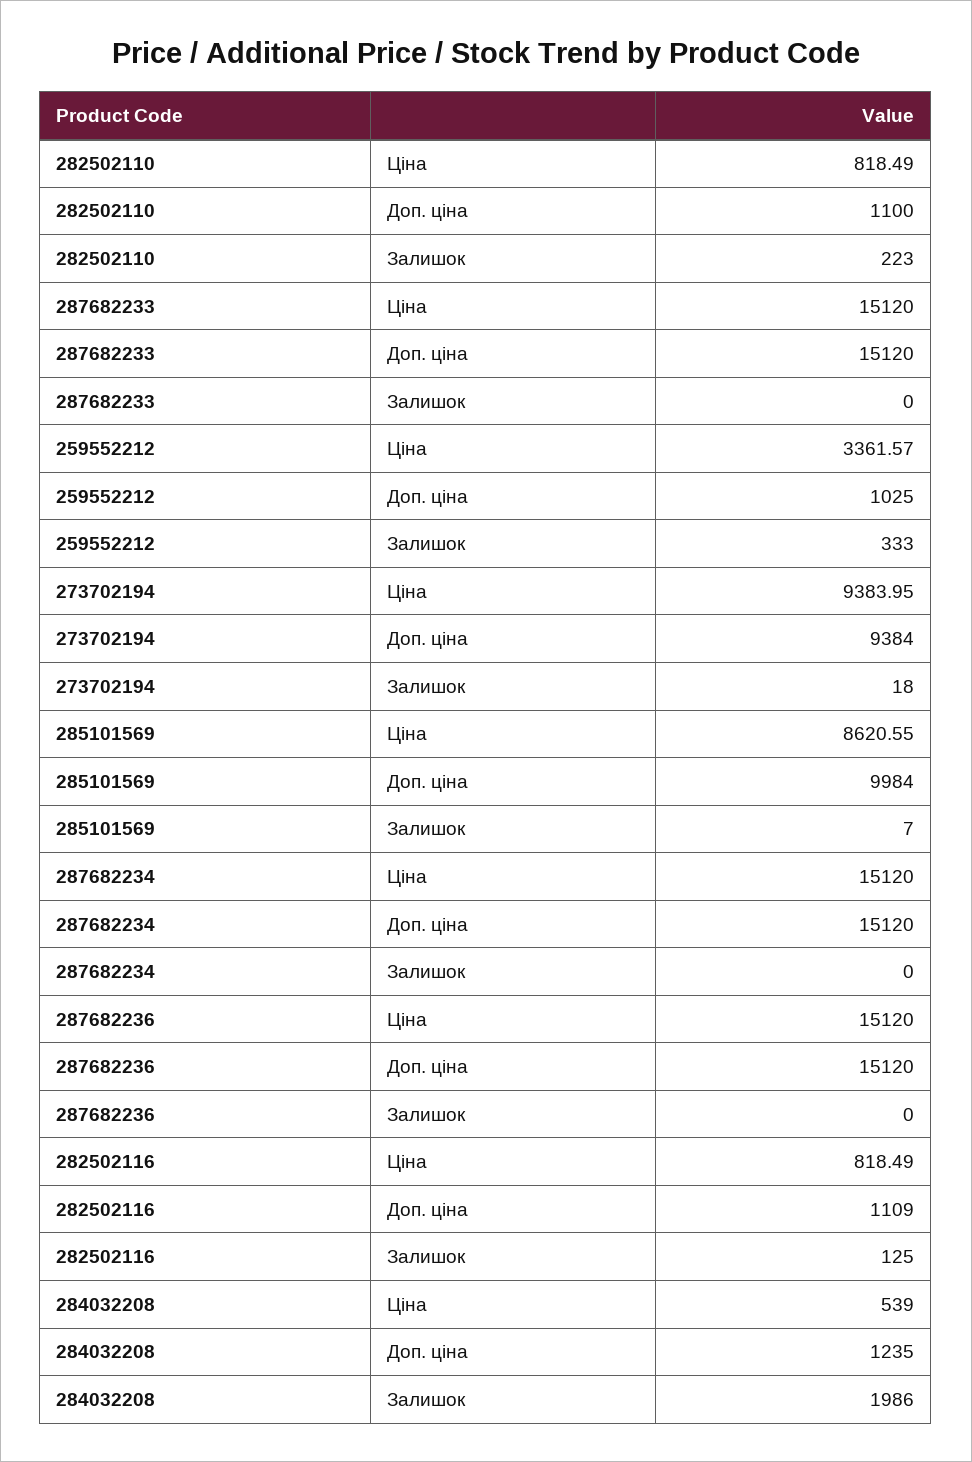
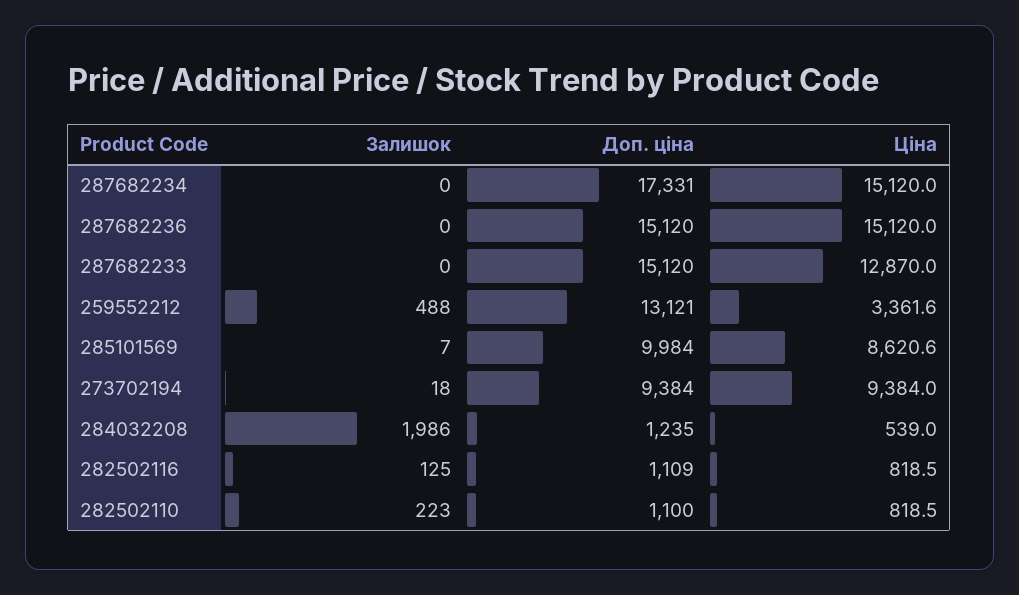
  {
    "282502110": {
      "Ціна": 818.49,
      "Доп. ціна": 1100,
      "Залишок": 223
    },
    "287682233": {
-     "Ціна": 15120,
+     "Ціна": 12870,
      "Доп. ціна": 15120,
      "Залишок": 0
    },
    "259552212": {
      "Ціна": 3361.57,
-     "Доп. ціна": 1025,
+     "Доп. ціна": 13121,
-     "Залишок": 333
+     "Залишок": 488
    },
    "273702194": {
      "Ціна": 9383.95,
      "Доп. ціна": 9384,
      "Залишок": 18
    },
    "285101569": {
      "Ціна": 8620.55,
      "Доп. ціна": 9984,
      "Залишок": 7
    },
    "287682234": {
      "Ціна": 15120,
-     "Доп. ціна": 15120,
+     "Доп. ціна": 17331,
      "Залишок": 0
    },
    "287682236": {
      "Ціна": 15120,
      "Доп. ціна": 15120,
      "Залишок": 0
    },
    "282502116": {
      "Ціна": 818.49,
      "Доп. ціна": 1109,
      "Залишок": 125
    },
    "284032208": {
      "Ціна": 539,
      "Доп. ціна": 1235,
      "Залишок": 1986
    }
  }

